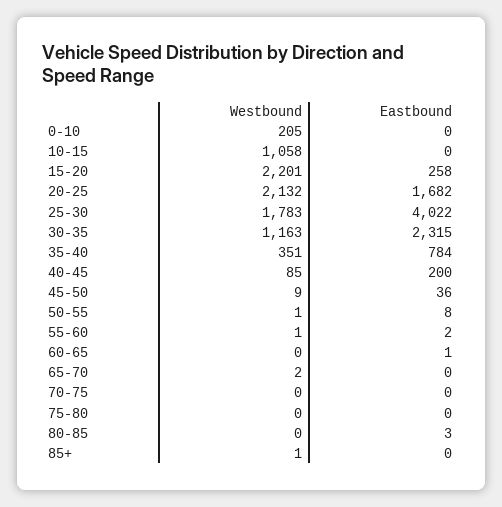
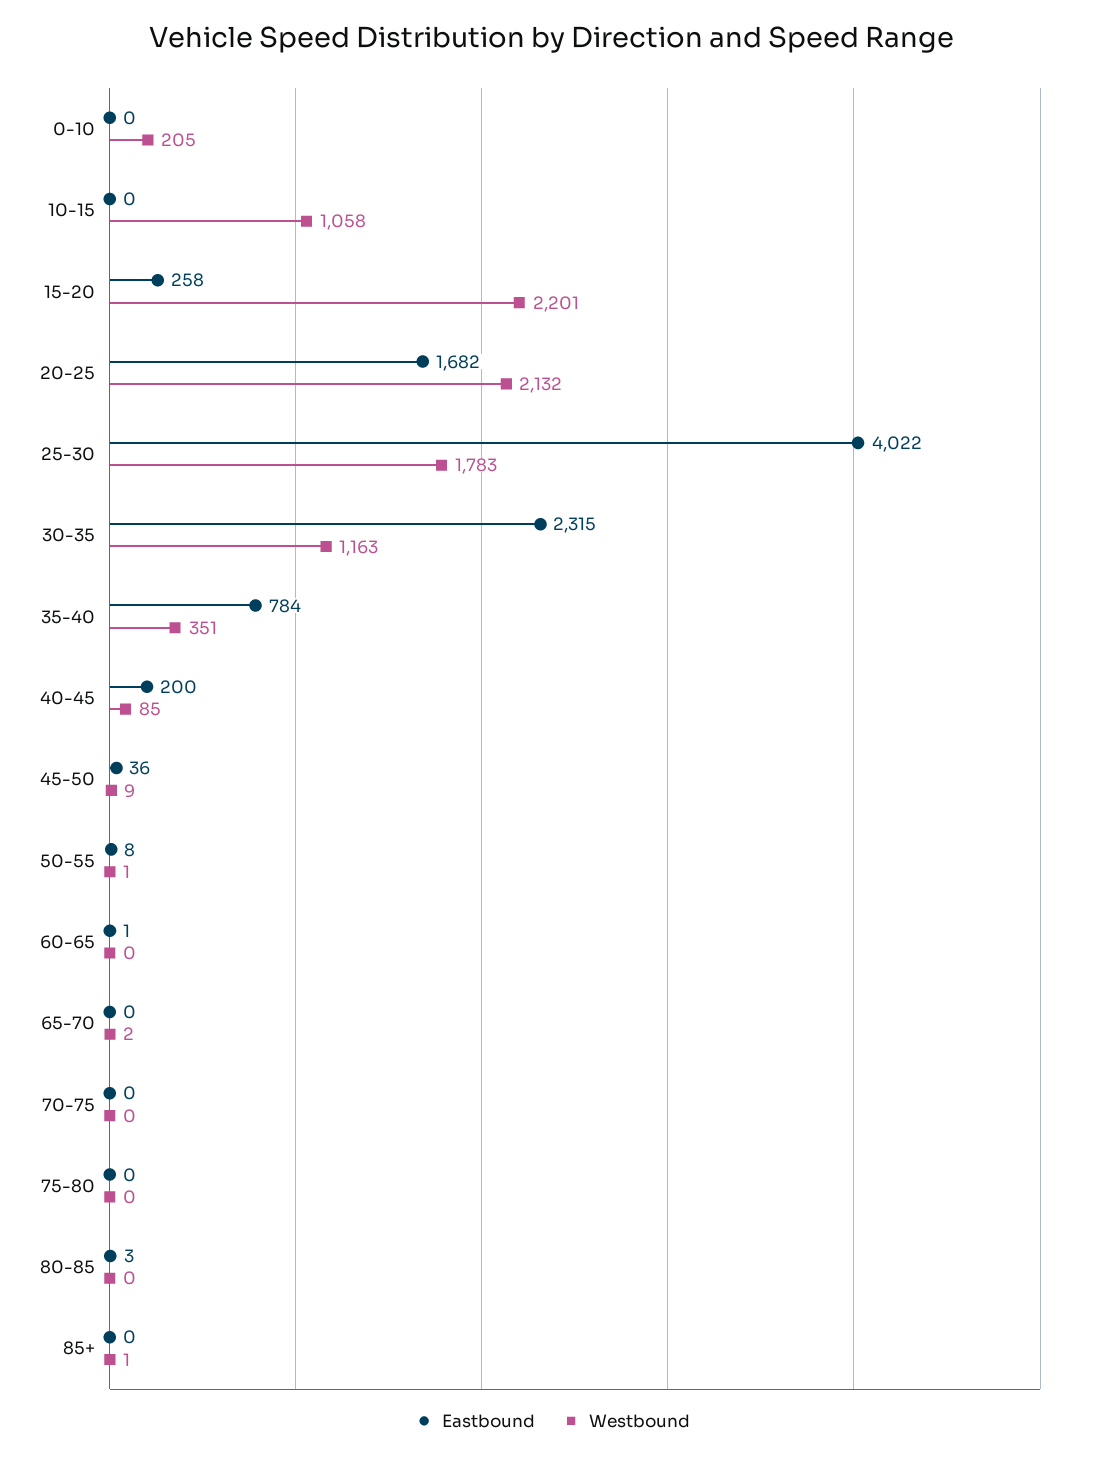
  {
    "Westbound": {
      "0-10": 205,
      "10-15": 1058,
      "15-20": 2201,
      "20-25": 2132,
      "25-30": 1783,
      "30-35": 1163,
      "35-40": 351,
      "40-45": 85,
      "45-50": 9,
      "50-55": 1,
-     "55-60": 1,
      "60-65": 0,
      "65-70": 2,
      "70-75": 0,
      "75-80": 0,
      "80-85": 0,
      "85+": 1
    },
    "Eastbound": {
      "0-10": 0,
      "10-15": 0,
      "15-20": 258,
      "20-25": 1682,
      "25-30": 4022,
      "30-35": 2315,
      "35-40": 784,
      "40-45": 200,
      "45-50": 36,
      "50-55": 8,
-     "55-60": 2,
      "60-65": 1,
      "65-70": 0,
      "70-75": 0,
      "75-80": 0,
      "80-85": 3,
      "85+": 0
    }
  }

